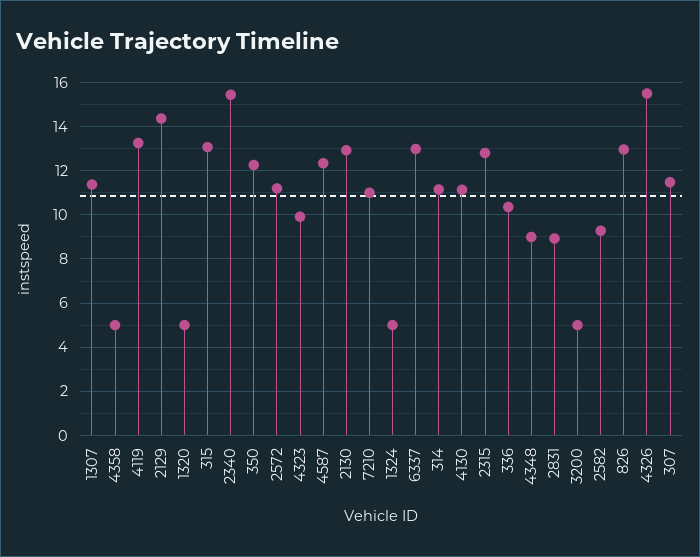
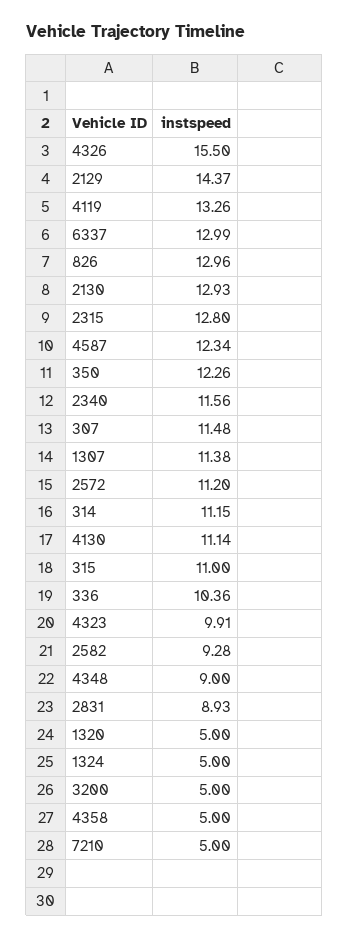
  {
    "1307": 11.38,
    "4358": 5,
    "4119": 13.26,
    "2129": 14.37,
    "1320": 5,
-   "315": 13,
+   "315": 11,
-   "2340": 15.5,
+   "2340": 11.56,
    "350": 12.26,
    "2572": 11.2,
    "4323": 9.91,
    "4587": 12.34,
    "2130": 12.93,
-   "7210": 11,
+   "7210": 5,
    "1324": 5,
    "6337": 12.99,
    "314": 11.15,
    "4130": 11.14,
    "2315": 12.8,
    "336": 10.36,
    "4348": 9,
    "2831": 8.93,
    "3200": 5,
    "2582": 9.28,
    "826": 12.96,
    "4326": 15.5,
    "307": 11.48
  }

